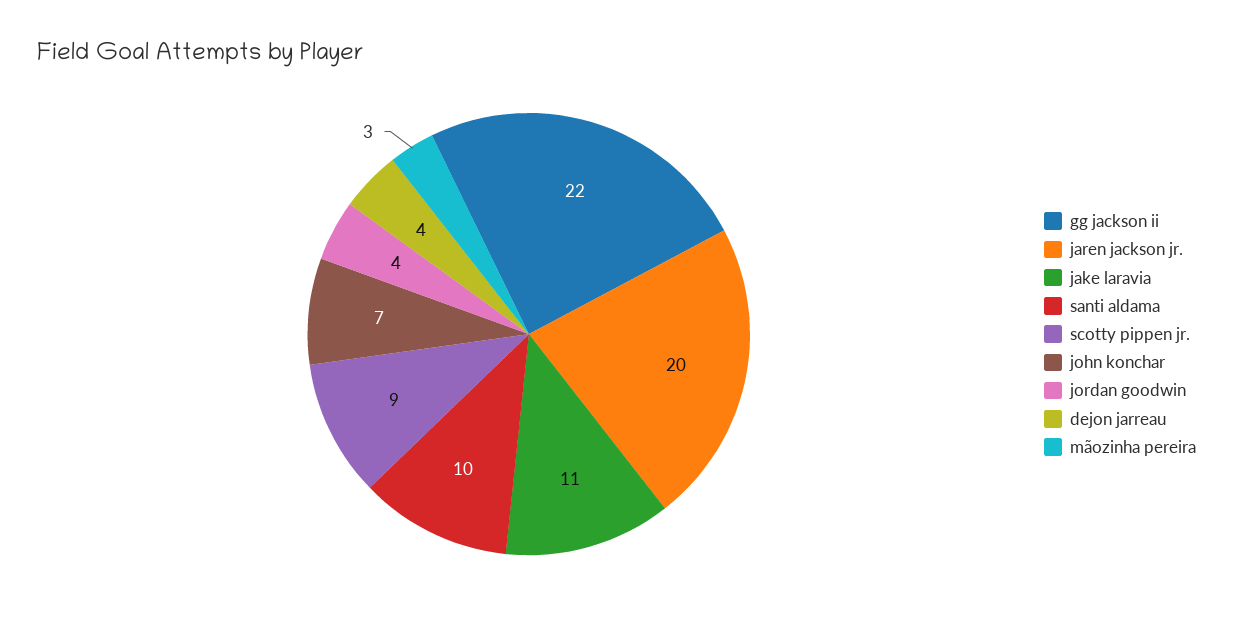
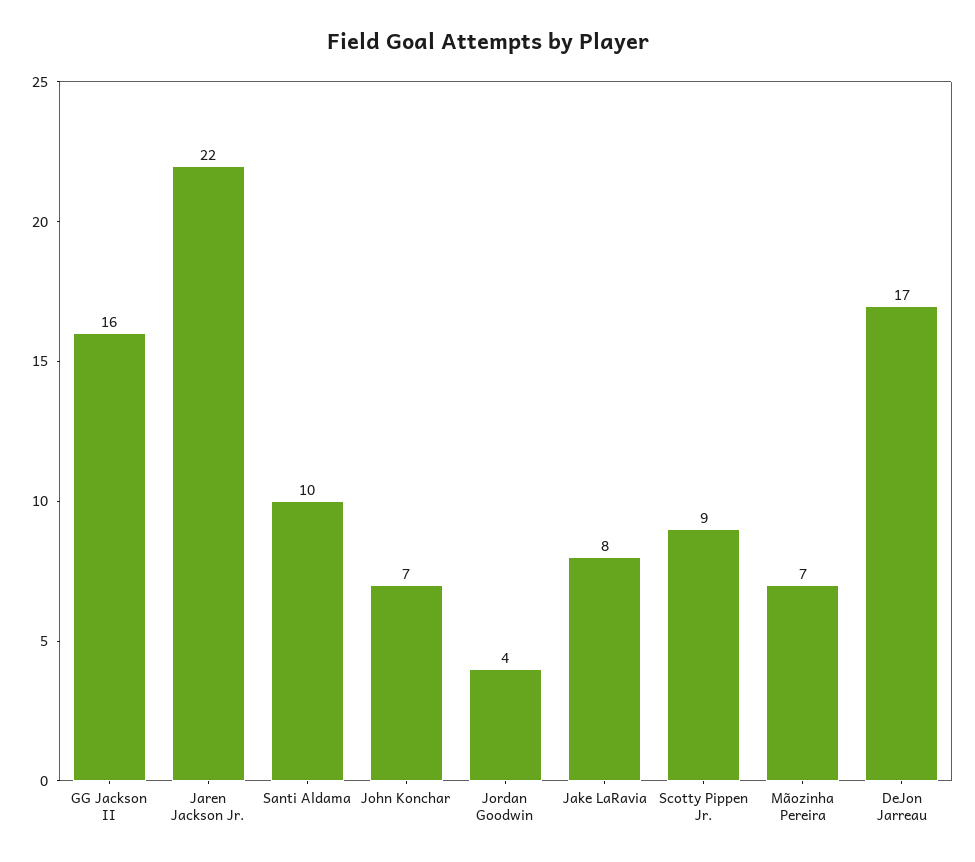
  {
-   "gg jackson ii": 22,
+   "gg jackson ii": 16,
-   "jaren jackson jr.": 20,
+   "jaren jackson jr.": 22,
-   "jake laravia": 11,
+   "jake laravia": 8,
    "santi aldama": 10,
    "scotty pippen jr.": 9,
    "john konchar": 7,
    "jordan goodwin": 4,
-   "dejon jarreau": 4,
+   "dejon jarreau": 17,
-   "mãozinha pereira": 3
+   "mãozinha pereira": 7
  }

